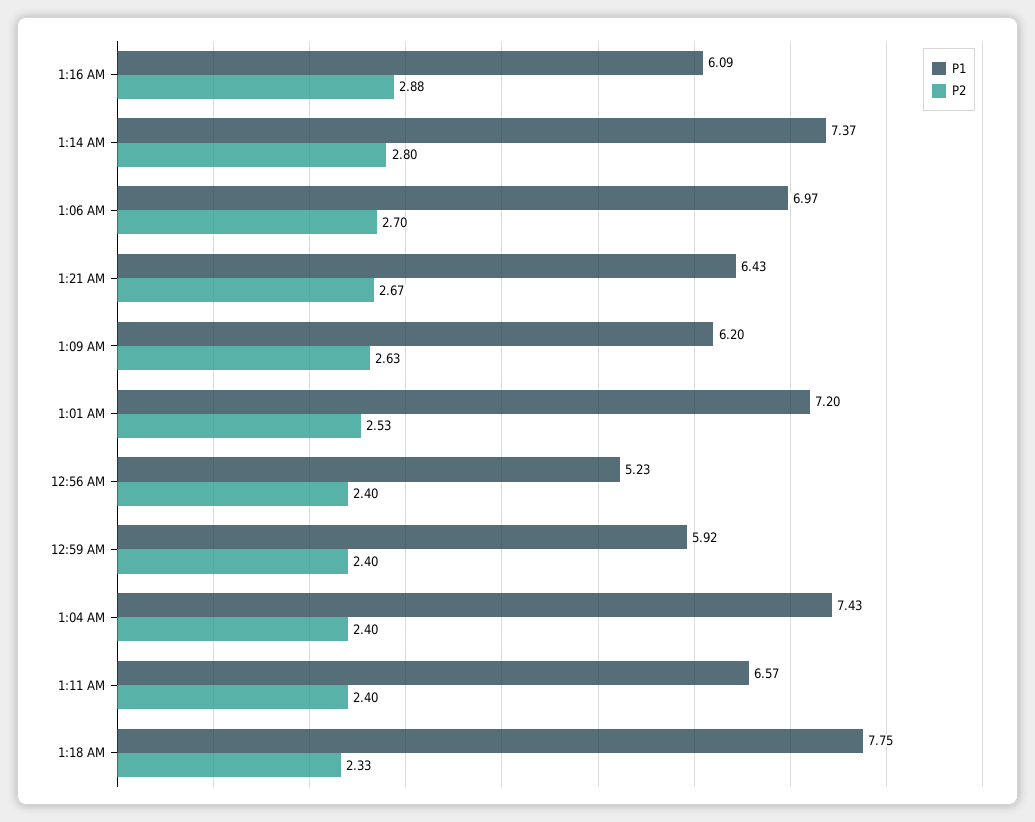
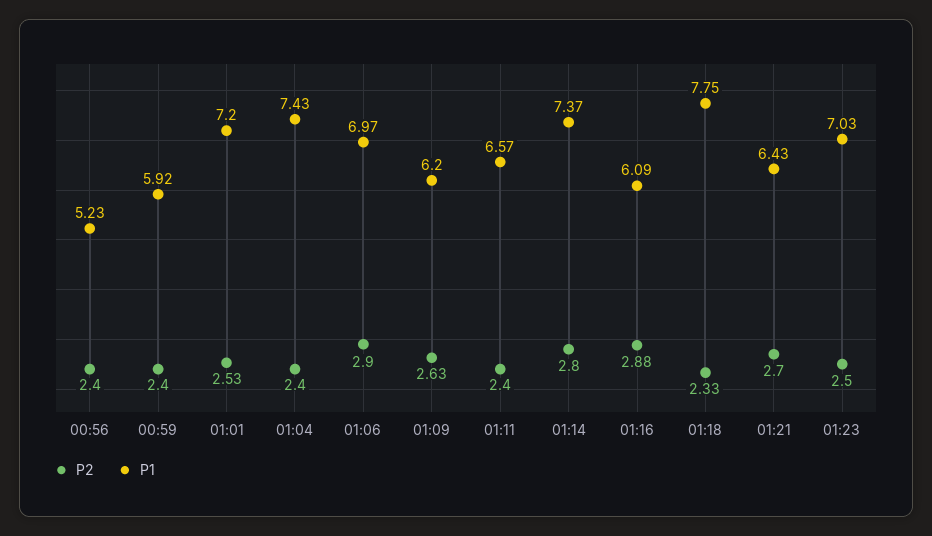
  {
    "P1": {
      "1:16 AM": 6.09,
      "1:14 AM": 7.37,
      "1:06 AM": 6.97,
      "1:21 AM": 6.43,
      "1:09 AM": 6.2,
      "1:01 AM": 7.2,
      "12:56 AM": 5.23,
      "12:59 AM": 5.92,
      "1:04 AM": 7.43,
      "1:11 AM": 6.57,
-     "1:18 AM": 7.75
+     "1:18 AM": 7.75,
+     "01:23": 7.03
    },
    "P2": {
      "1:16 AM": 2.88,
      "1:14 AM": 2.8,
-     "1:06 AM": 2.7,
+     "1:06 AM": 2.9,
-     "1:21 AM": 2.67,
+     "1:21 AM": 2.7,
      "1:09 AM": 2.63,
      "1:01 AM": 2.53,
      "12:56 AM": 2.4,
      "12:59 AM": 2.4,
      "1:04 AM": 2.4,
      "1:11 AM": 2.4,
-     "1:18 AM": 2.33
+     "1:18 AM": 2.33,
+     "01:23": 2.5
    }
  }

